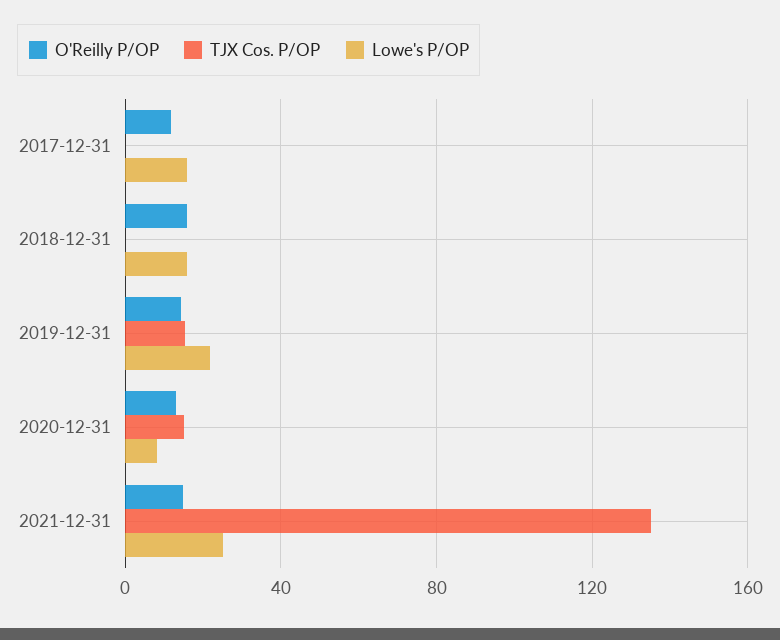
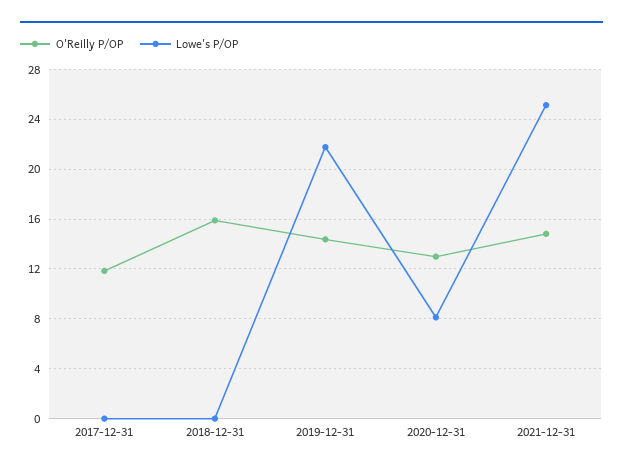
  {
    "O'Reilly P/OP": {
      "2017-12-31": 12,
      "2018-12-31": 16,
      "2019-12-31": 14.5,
      "2020-12-31": 13,
      "2021-12-31": 15
    },
-   "TJX Cos. P/OP": {
-     "2017-12-31": 0,
-     "2018-12-31": 0,
-     "2019-12-31": 15,
-     "2020-12-31": 15,
-     "2021-12-31": 135
-   },
    "Lowe's P/OP": {
-     "2017-12-31": 15,
+     "2017-12-31": 0,
-     "2018-12-31": 15,
+     "2018-12-31": 0,
      "2019-12-31": 22,
      "2020-12-31": 8,
      "2021-12-31": 25
    }
  }

